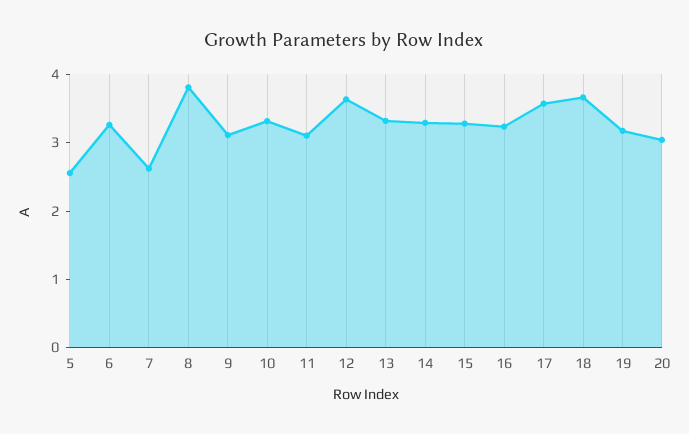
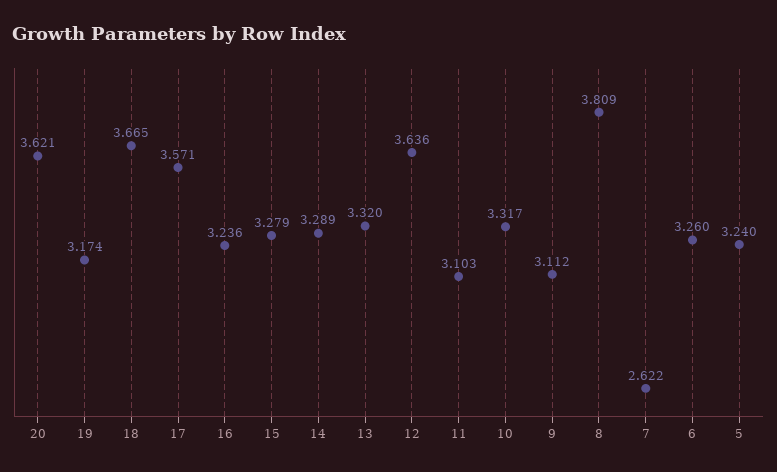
  {
-   "5": 2.6,
+   "5": 3.24,
    "6": 3.26,
    "7": 2.622,
    "8": 3.809,
    "9": 3.112,
    "10": 3.317,
    "11": 3.103,
    "12": 3.636,
    "13": 3.32,
    "14": 3.289,
    "15": 3.279,
    "16": 3.236,
    "17": 3.571,
    "18": 3.665,
    "19": 3.174,
-   "20": 3
+   "20": 3.621
  }

